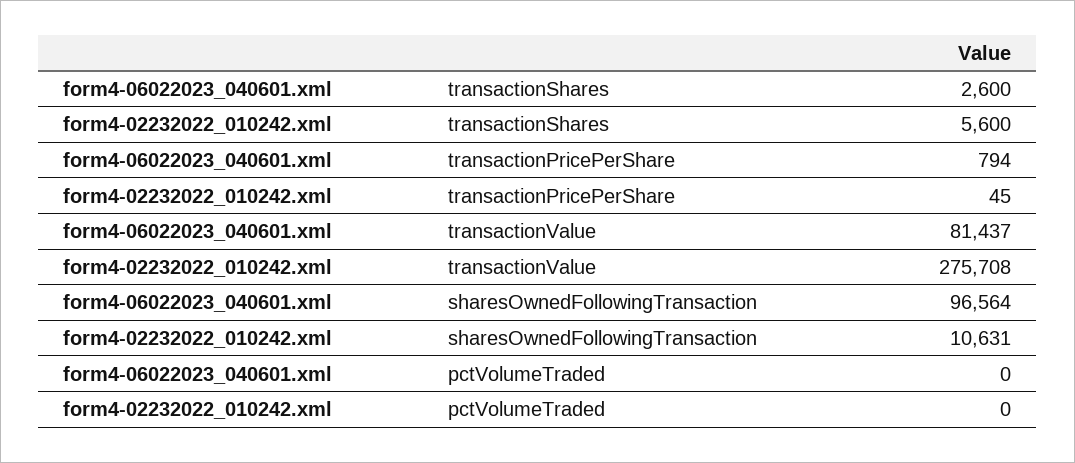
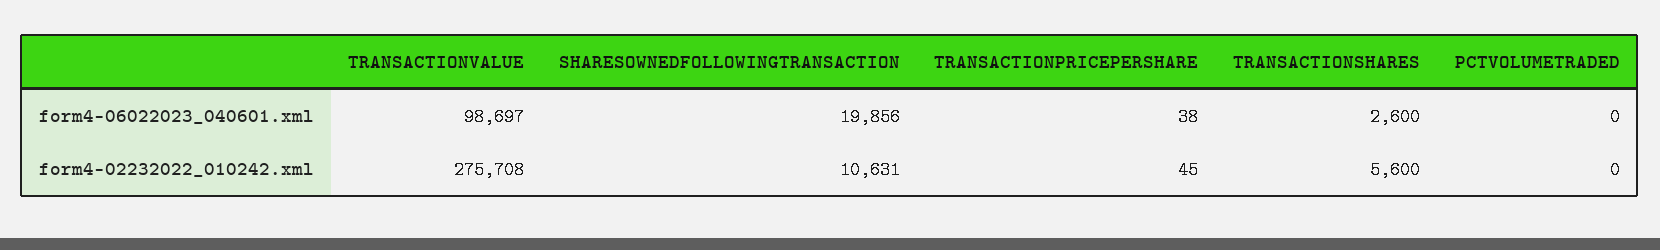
  {
    "form4-06022023_040601.xml": {
      "transactionShares": 2600,
-     "transactionPricePerShare": 794,
+     "transactionPricePerShare": 38,
-     "transactionValue": 81437,
+     "transactionValue": 98697,
-     "sharesOwnedFollowingTransaction": 96564,
+     "sharesOwnedFollowingTransaction": 19856,
      "pctVolumeTraded": 0
    },
    "form4-02232022_010242.xml": {
      "transactionShares": 5600,
      "transactionPricePerShare": 45,
      "transactionValue": 275708,
      "sharesOwnedFollowingTransaction": 10631,
      "pctVolumeTraded": 0
    }
  }

